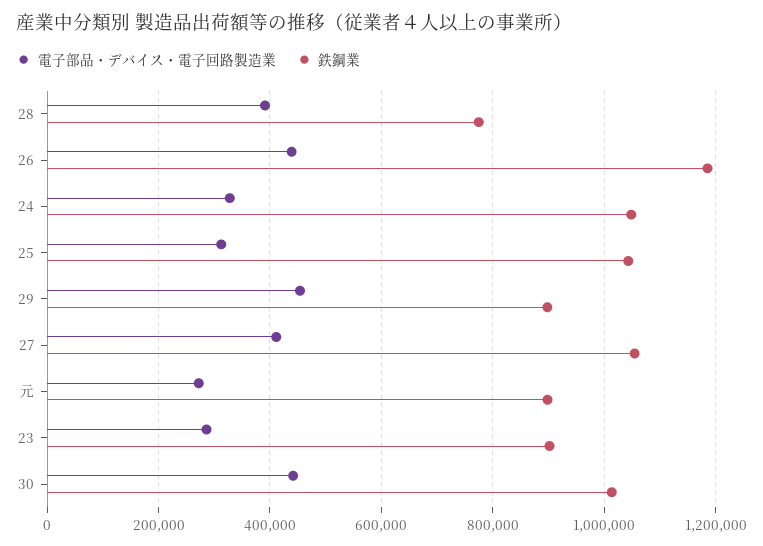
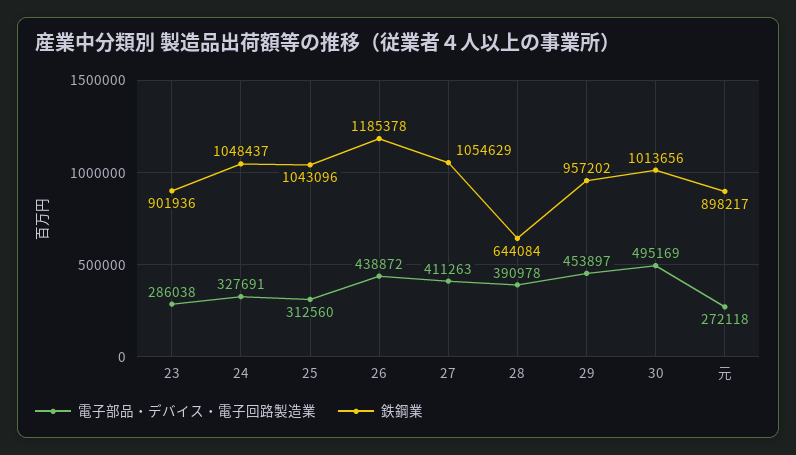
  {
    "電子部品・デバイス・電子回路製造業": {
      "28": 390978,
      "26": 438872,
      "24": 327691,
      "25": 312560,
      "29": 453897,
      "27": 411263,
      "元": 272118,
      "23": 286038,
-     "30": 440000
+     "30": 495169
    },
    "鉄鋼業": {
-     "28": 780000,
+     "28": 644084,
      "26": 1185378,
      "24": 1048437,
      "25": 1043096,
-     "29": 900000,
+     "29": 957202,
      "27": 1054629,
      "元": 898217,
      "23": 901936,
      "30": 1013656
    }
  }

